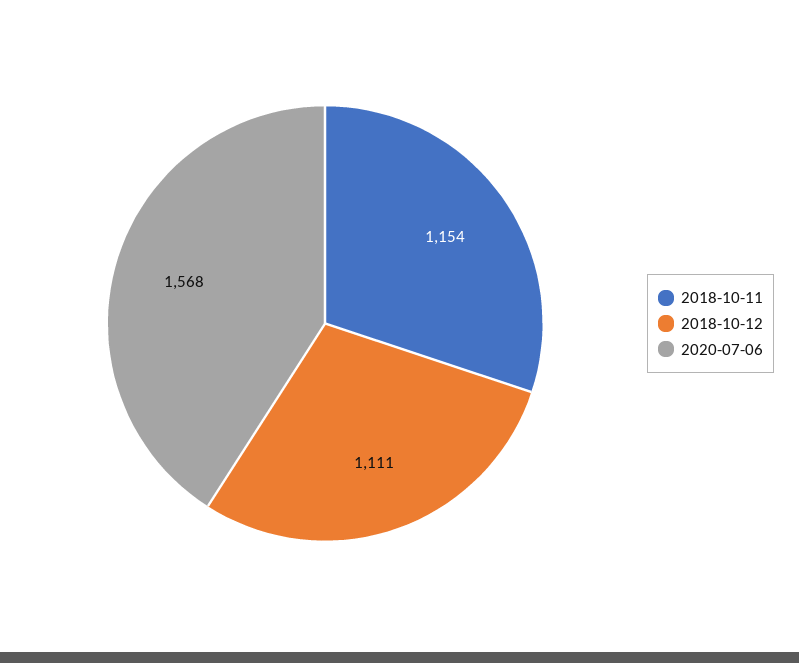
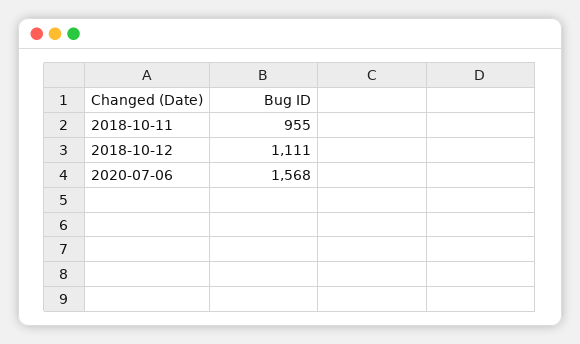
  {
-   "2018-10-11": 1154,
+   "2018-10-11": 955,
    "2018-10-12": 1111,
    "2020-07-06": 1568
  }

